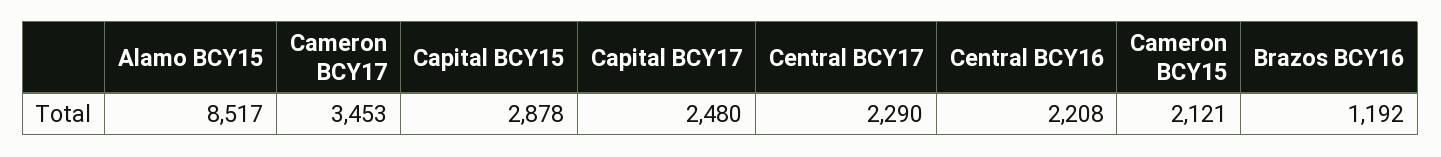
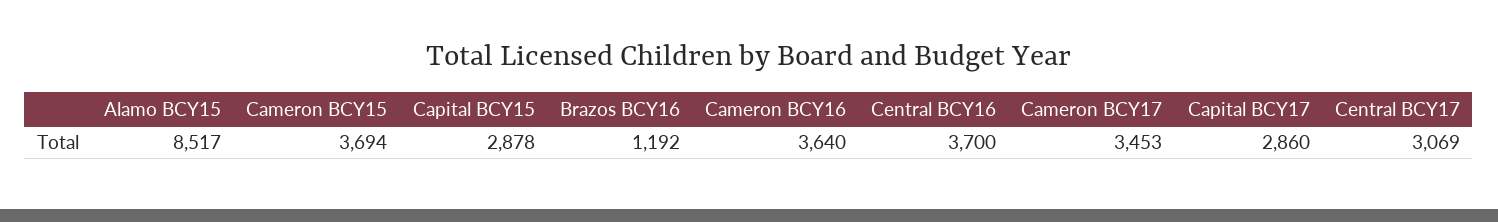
  {
    "Alamo BCY15": 8517,
    "Cameron BCY17": 3453,
    "Capital BCY15": 2878,
-   "Capital BCY17": 2480,
+   "Capital BCY17": 2860,
-   "Central BCY17": 2290,
+   "Central BCY17": 3069,
-   "Central BCY16": 2208,
+   "Central BCY16": 3700,
-   "Cameron BCY15": 2121,
+   "Cameron BCY15": 3694,
-   "Brazos BCY16": 1192
+   "Brazos BCY16": 1192,
+   "Cameron BCY16": 3640
  }

